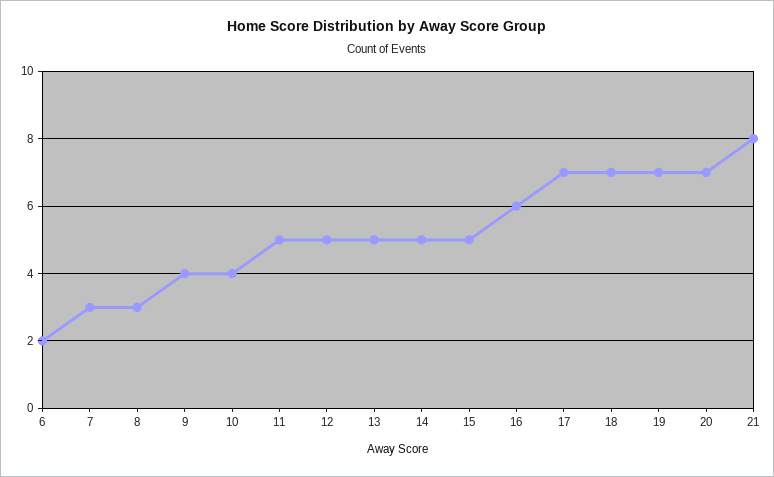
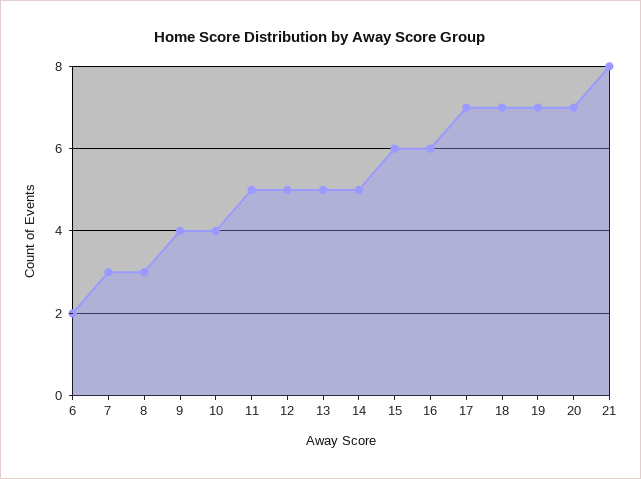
  {
    "6": 2,
    "7": 3,
    "8": 3,
    "9": 4,
    "10": 4,
    "11": 5,
    "12": 5,
    "13": 5,
    "14": 5,
-   "15": 5,
+   "15": 6,
    "16": 6,
    "17": 7,
    "18": 7,
    "19": 7,
    "20": 7,
    "21": 8
  }

